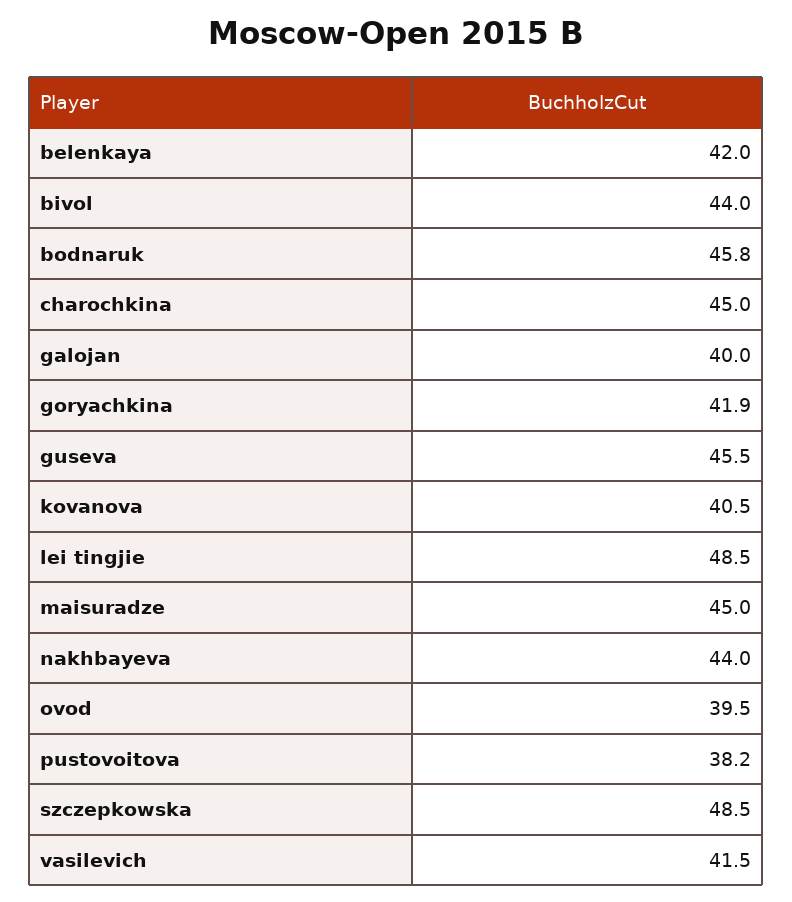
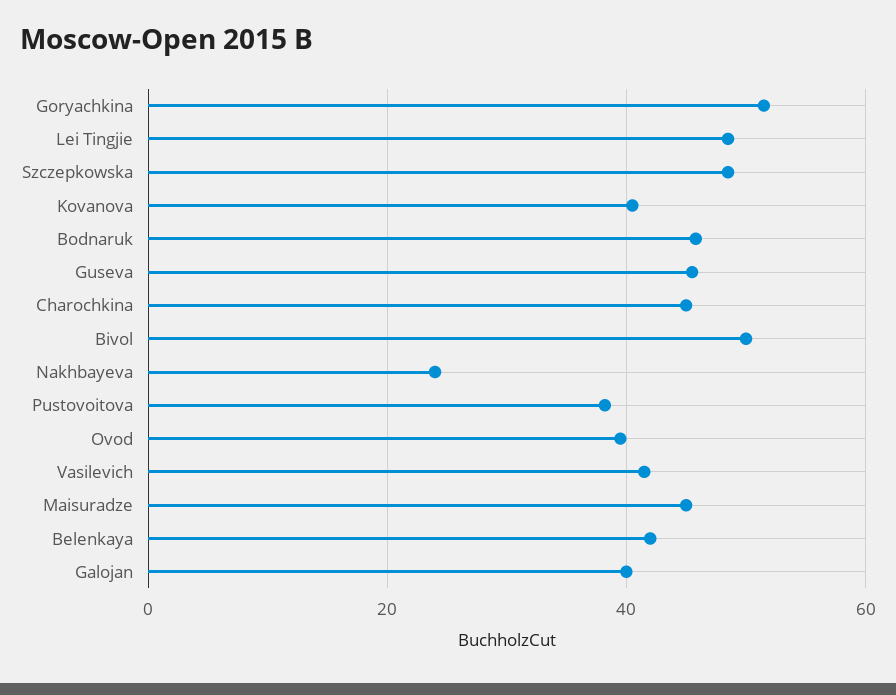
  {
    "belenkaya": 42,
-   "bivol": 44,
+   "bivol": 50,
    "bodnaruk": 45.8,
    "charochkina": 45,
    "galojan": 40,
-   "goryachkina": 41.9,
+   "goryachkina": 52,
    "guseva": 45.5,
    "kovanova": 40.5,
    "lei tingjie": 48.5,
    "maisuradze": 45,
-   "nakhbayeva": 44,
+   "nakhbayeva": 24,
    "ovod": 39.5,
    "pustovoitova": 38.2,
    "szczepkowska": 48.5,
    "vasilevich": 41.5
  }

